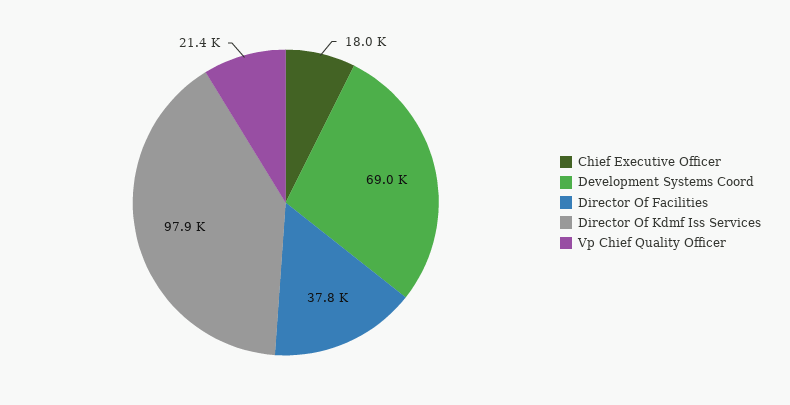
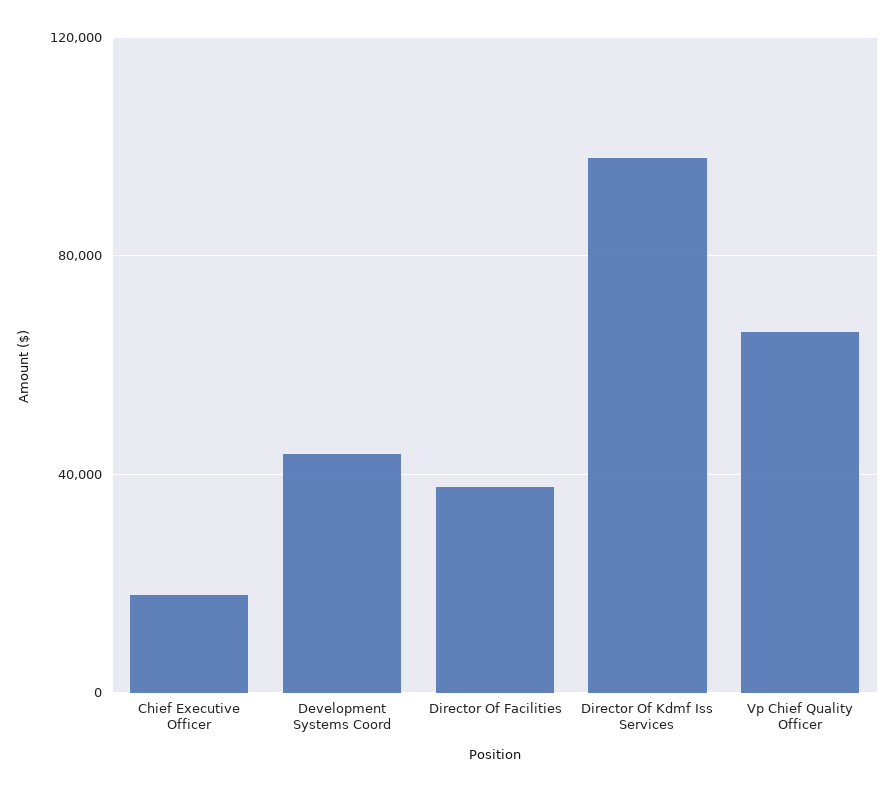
  {
    "Chief Executive Officer": 18000,
-   "Development Systems Coord": 69000,
+   "Development Systems Coord": 45000,
    "Director Of Facilities": 37800,
    "Director Of Kdmf Iss Services": 97900,
-   "Vp Chief Quality Officer": 21400
+   "Vp Chief Quality Officer": 65000
  }

